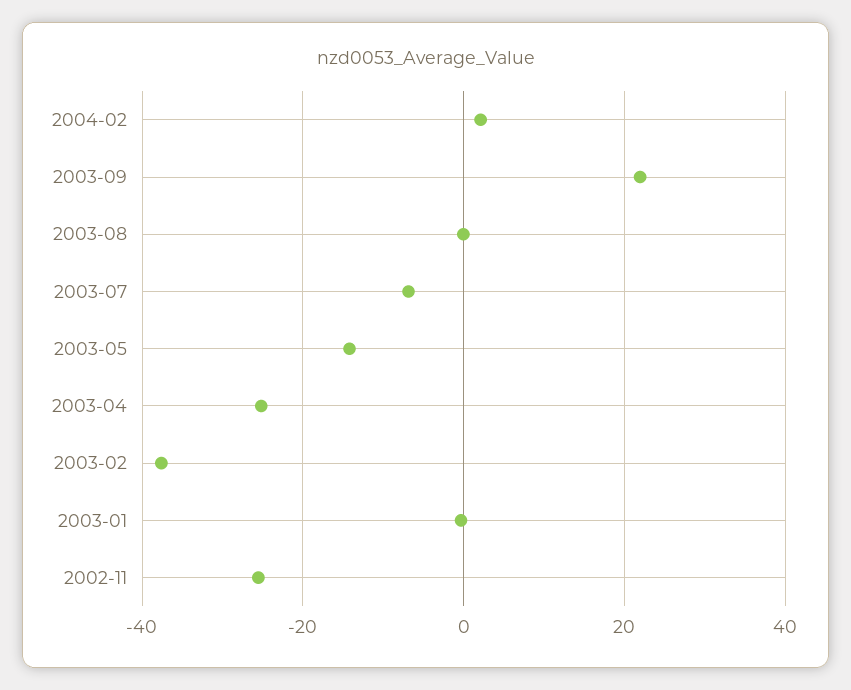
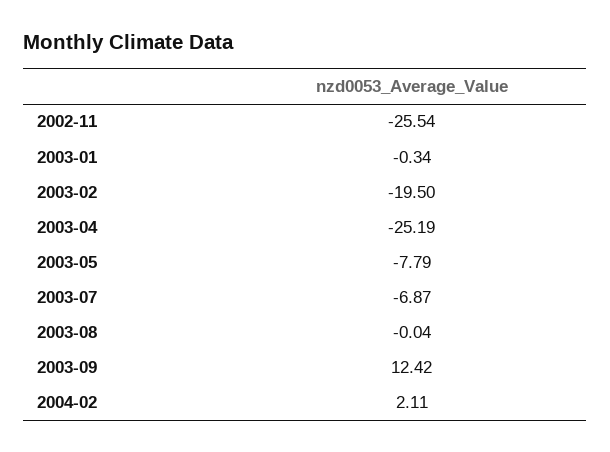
  {
    "2004-02": 2.11,
-   "2003-09": 22,
+   "2003-09": 12.42,
    "2003-08": -0.04,
    "2003-07": -6.87,
-   "2003-05": -14,
+   "2003-05": -7.79,
    "2003-04": -25.19,
-   "2003-02": -38,
+   "2003-02": -19.5,
    "2003-01": -0.34,
    "2002-11": -25.54
  }

